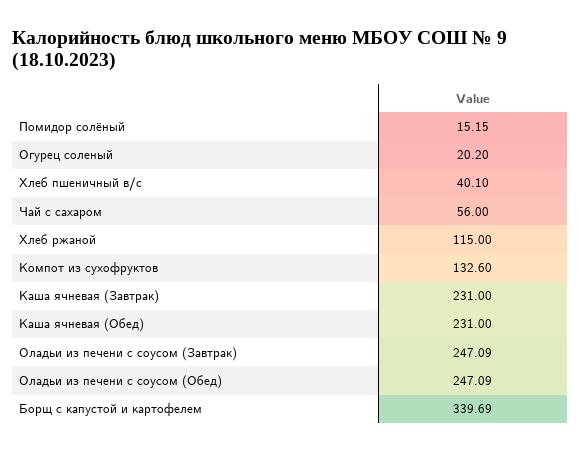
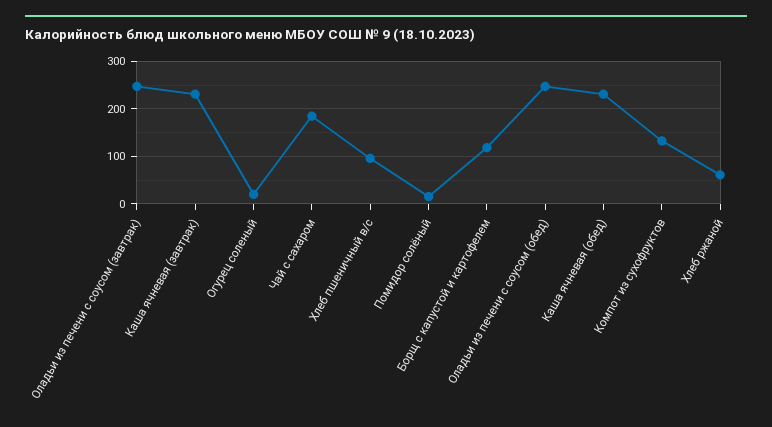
  {
    "Помидор солёный": 15.15,
    "Огурец соленый": 20.2,
-   "Хлеб пшеничный в/с": 40.1,
+   "Хлеб пшеничный в/с": 100,
-   "Чай с сахаром": 56,
+   "Чай с сахаром": 180,
-   "Хлеб ржаной": 115,
+   "Хлеб ржаной": 60,
    "Компот из сухофруктов": 132.6,
    "Каша ячневая (Завтрак)": 231,
    "Каша ячневая (Обед)": 231,
    "Оладьи из печени с соусом (Завтрак)": 247.09,
    "Оладьи из печени с соусом (Обед)": 247.09,
-   "Борщ с капустой и картофелем": 339.69
+   "Борщ с капустой и картофелем": 120
  }

